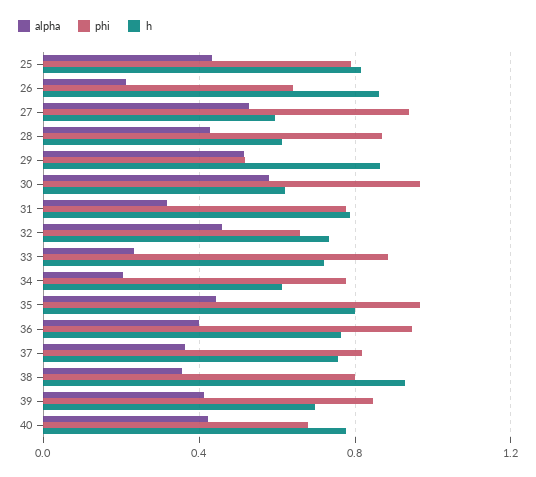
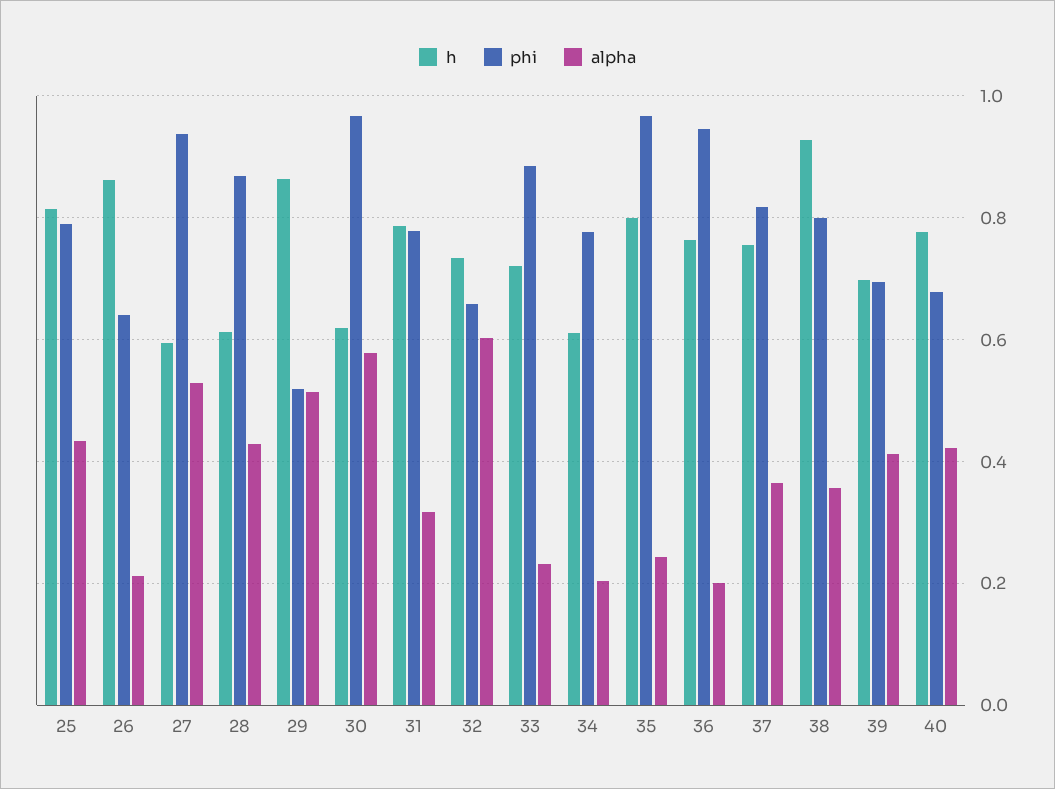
  {
    "alpha": {
      "25": 0.44,
      "26": 0.22,
      "27": 0.52,
      "28": 0.42,
      "29": 0.52,
      "30": 0.58,
      "31": 0.32,
-     "32": 0.45,
+     "32": 0.6,
      "33": 0.24,
      "34": 0.2,
-     "35": 0.45,
+     "35": 0.24,
-     "36": 0.4,
+     "36": 0.2,
      "37": 0.36,
      "38": 0.36,
      "39": 0.42,
      "40": 0.42
    },
    "phi": {
      "25": 0.8,
      "26": 0.64,
      "27": 0.94,
      "28": 0.86,
      "29": 0.52,
      "30": 0.96,
      "31": 0.78,
      "32": 0.66,
      "33": 0.88,
      "34": 0.78,
      "35": 0.96,
      "36": 0.94,
      "37": 0.82,
      "38": 0.8,
-     "39": 0.85,
+     "39": 0.7,
      "40": 0.68
    },
    "h": {
      "25": 0.82,
      "26": 0.86,
      "27": 0.6,
      "28": 0.62,
      "29": 0.86,
      "30": 0.62,
      "31": 0.78,
      "32": 0.74,
      "33": 0.72,
      "34": 0.62,
      "35": 0.8,
      "36": 0.76,
      "37": 0.76,
      "38": 0.92,
      "39": 0.7,
      "40": 0.78
    }
  }

